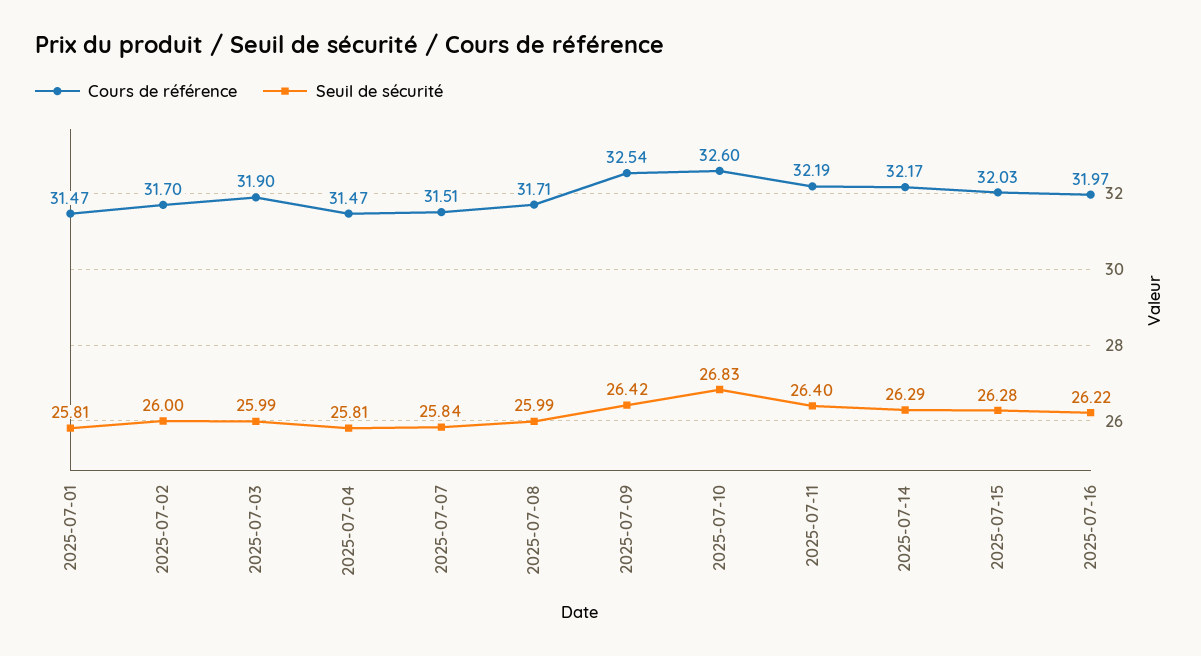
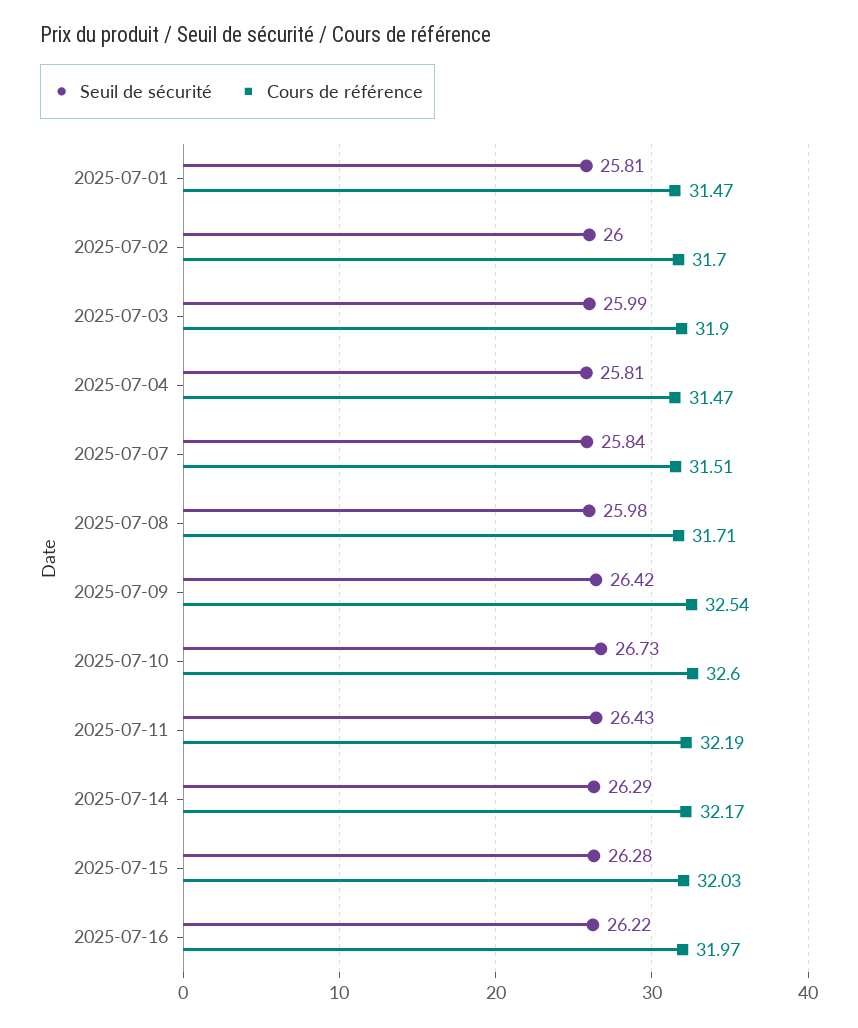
  {
    "Cours de référence": {
      "2025-07-01": 31.47,
      "2025-07-02": 31.7,
      "2025-07-03": 31.9,
      "2025-07-04": 31.47,
      "2025-07-07": 31.51,
      "2025-07-08": 31.71,
      "2025-07-09": 32.54,
      "2025-07-10": 32.6,
      "2025-07-11": 32.19,
      "2025-07-14": 32.17,
      "2025-07-15": 32.03,
      "2025-07-16": 31.97
    },
    "Seuil de sécurité": {
      "2025-07-01": 25.81,
      "2025-07-02": 26,
      "2025-07-03": 25.99,
      "2025-07-04": 25.81,
      "2025-07-07": 25.84,
-     "2025-07-08": 25.99,
+     "2025-07-08": 25.98,
      "2025-07-09": 26.42,
-     "2025-07-10": 26.83,
+     "2025-07-10": 26.73,
-     "2025-07-11": 26.4,
+     "2025-07-11": 26.43,
      "2025-07-14": 26.29,
      "2025-07-15": 26.28,
      "2025-07-16": 26.22
    }
  }

